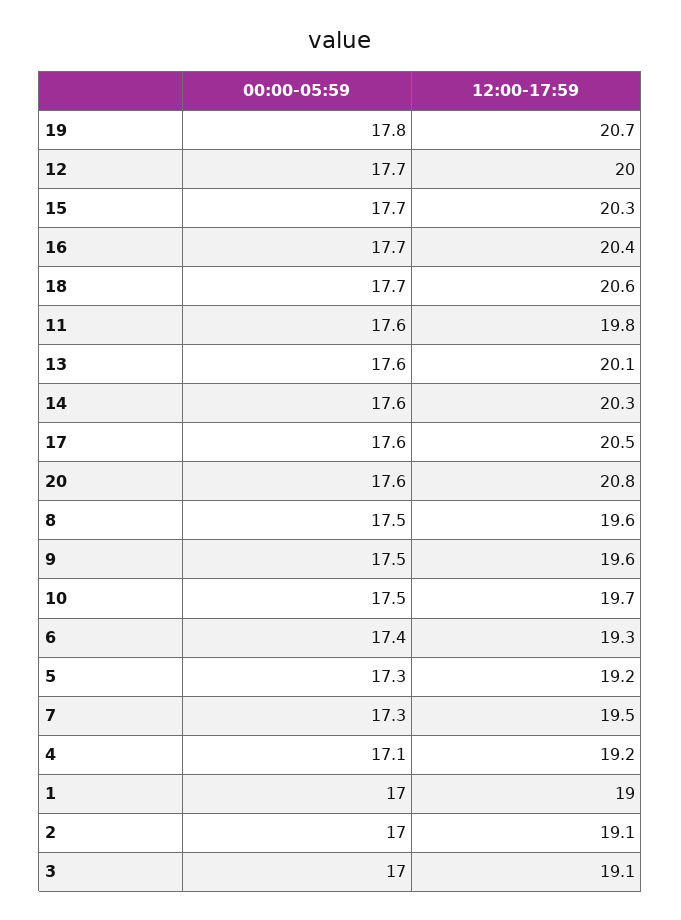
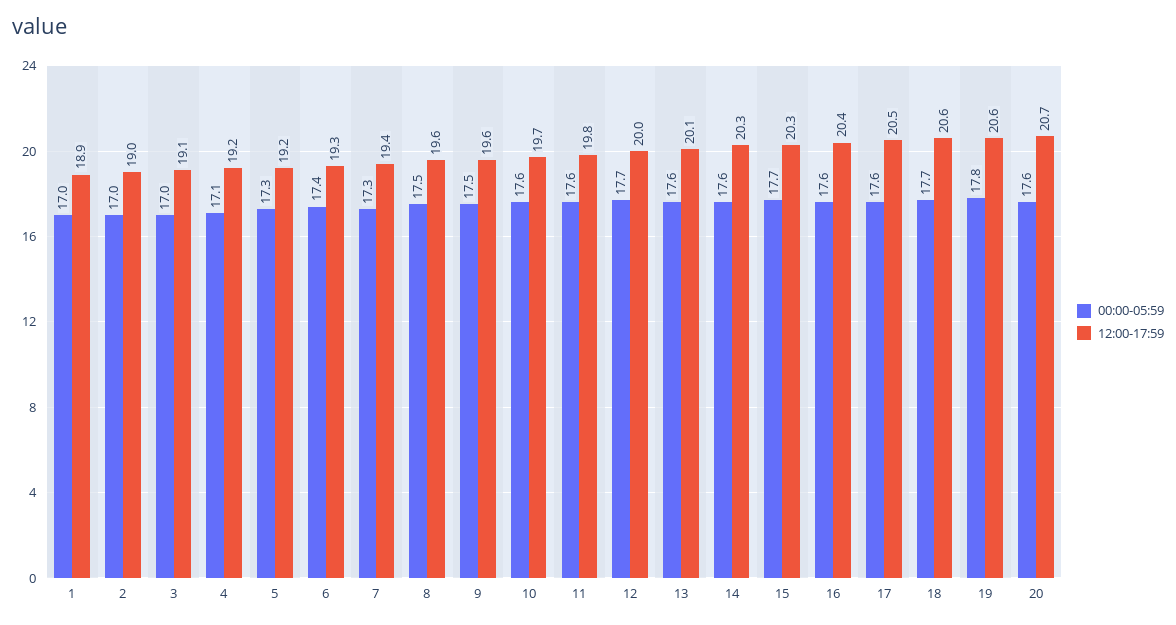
  {
    "00:00-05:59": {
      "19": 17.8,
      "12": 17.7,
      "15": 17.7,
-     "16": 17.7,
+     "16": 17.6,
      "18": 17.7,
      "11": 17.6,
      "13": 17.6,
      "14": 17.6,
      "17": 17.6,
      "20": 17.6,
      "8": 17.5,
      "9": 17.5,
-     "10": 17.5,
+     "10": 17.6,
      "6": 17.4,
      "5": 17.3,
      "7": 17.3,
      "4": 17.1,
      "1": 17,
      "2": 17,
      "3": 17
    },
    "12:00-17:59": {
-     "19": 20.7,
+     "19": 20.6,
      "12": 20,
      "15": 20.3,
      "16": 20.4,
      "18": 20.6,
      "11": 19.8,
      "13": 20.1,
      "14": 20.3,
      "17": 20.5,
-     "20": 20.8,
+     "20": 20.7,
      "8": 19.6,
      "9": 19.6,
      "10": 19.7,
      "6": 19.3,
      "5": 19.2,
-     "7": 19.5,
+     "7": 19.4,
      "4": 19.2,
-     "1": 19,
+     "1": 18.9,
-     "2": 19.1,
+     "2": 19,
      "3": 19.1
    }
  }

